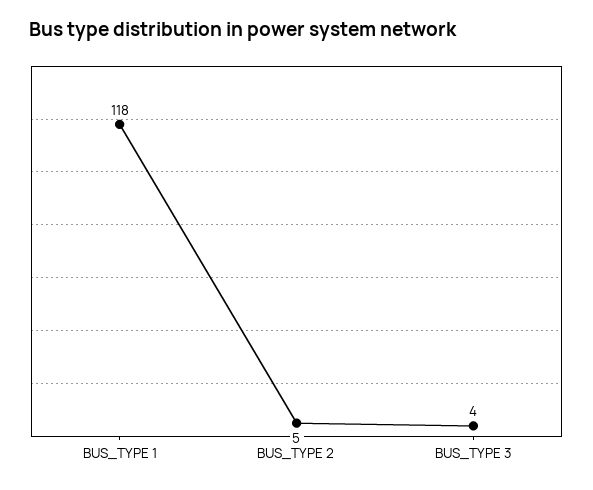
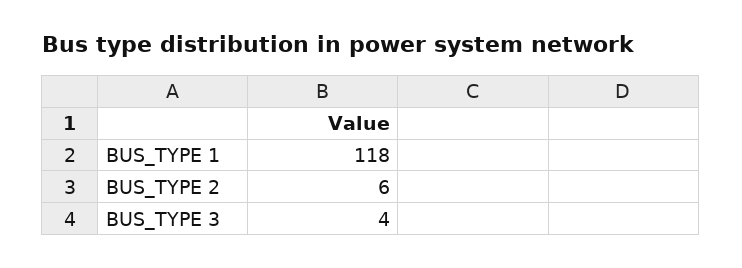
  {
    "BUS_TYPE 1": 118,
-   "BUS_TYPE 2": 5,
+   "BUS_TYPE 2": 6,
    "BUS_TYPE 3": 4
  }

